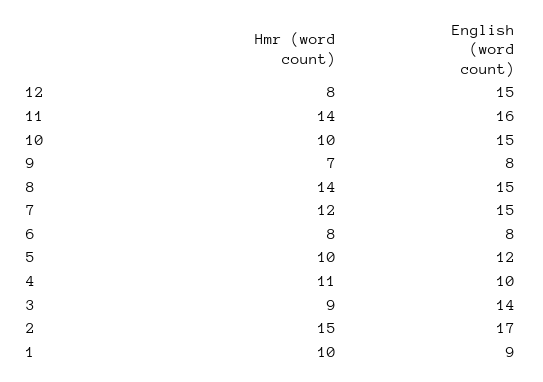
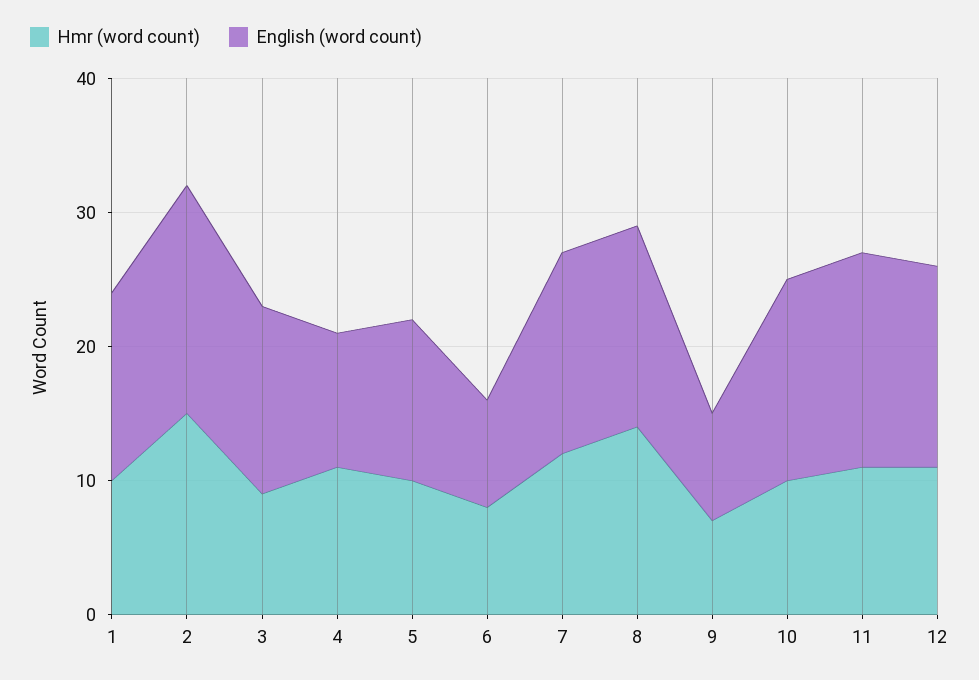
  {
    "Hmr (word count)": {
-     "12": 8,
+     "12": 11,
-     "11": 14,
+     "11": 11,
      "10": 10,
      "9": 7,
      "8": 14,
      "7": 12,
      "6": 8,
      "5": 10,
      "4": 11,
      "3": 9,
      "2": 15,
      "1": 10
    },
    "English (word count)": {
      "12": 15,
      "11": 16,
      "10": 15,
      "9": 8,
      "8": 15,
      "7": 15,
      "6": 8,
      "5": 12,
      "4": 10,
      "3": 14,
      "2": 17,
-     "1": 9
+     "1": 14
    }
  }

